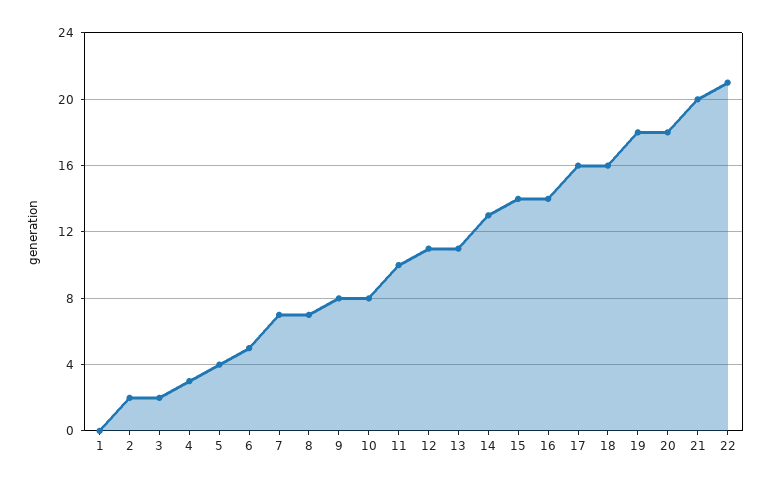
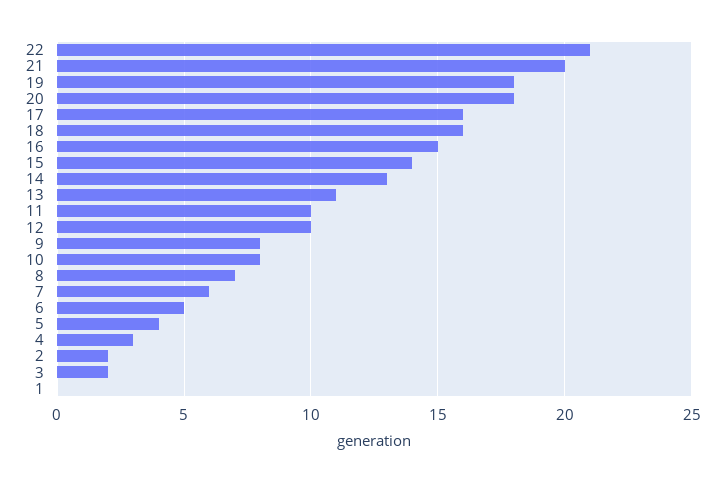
  {
    "1": 0,
    "2": 2,
    "3": 2,
    "4": 3,
    "5": 4,
    "6": 5,
-   "7": 7,
+   "7": 6,
    "8": 7,
    "9": 8,
    "10": 8,
    "11": 10,
-   "12": 11,
+   "12": 10,
    "13": 11,
    "14": 13,
    "15": 14,
-   "16": 14,
+   "16": 15,
    "17": 16,
    "18": 16,
    "19": 18,
    "20": 18,
    "21": 20,
    "22": 21
  }

